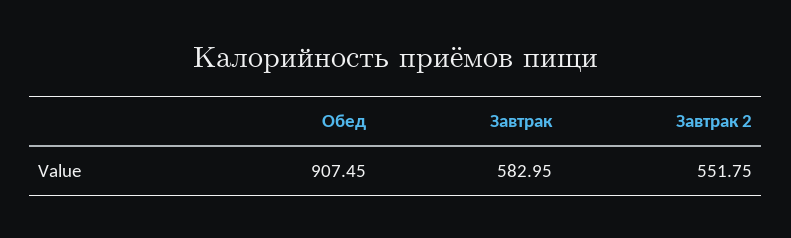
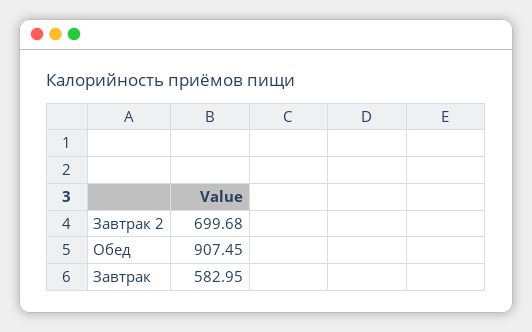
  {
    "Обед": 907.45,
    "Завтрак": 582.95,
-   "Завтрак 2": 551.75
+   "Завтрак 2": 699.68
  }

